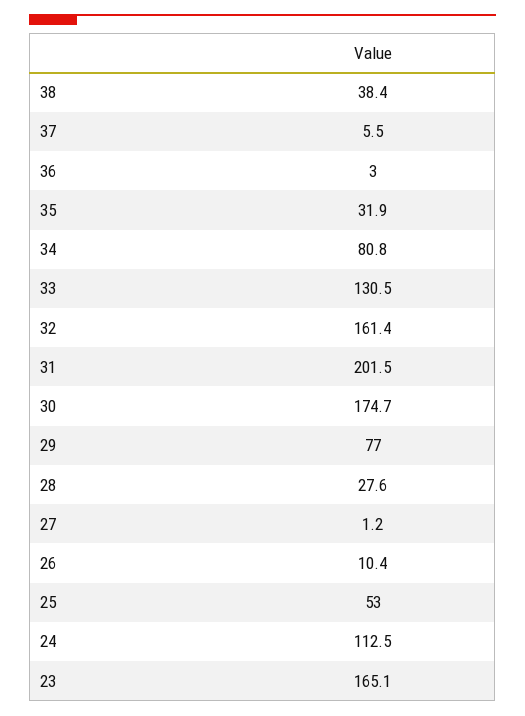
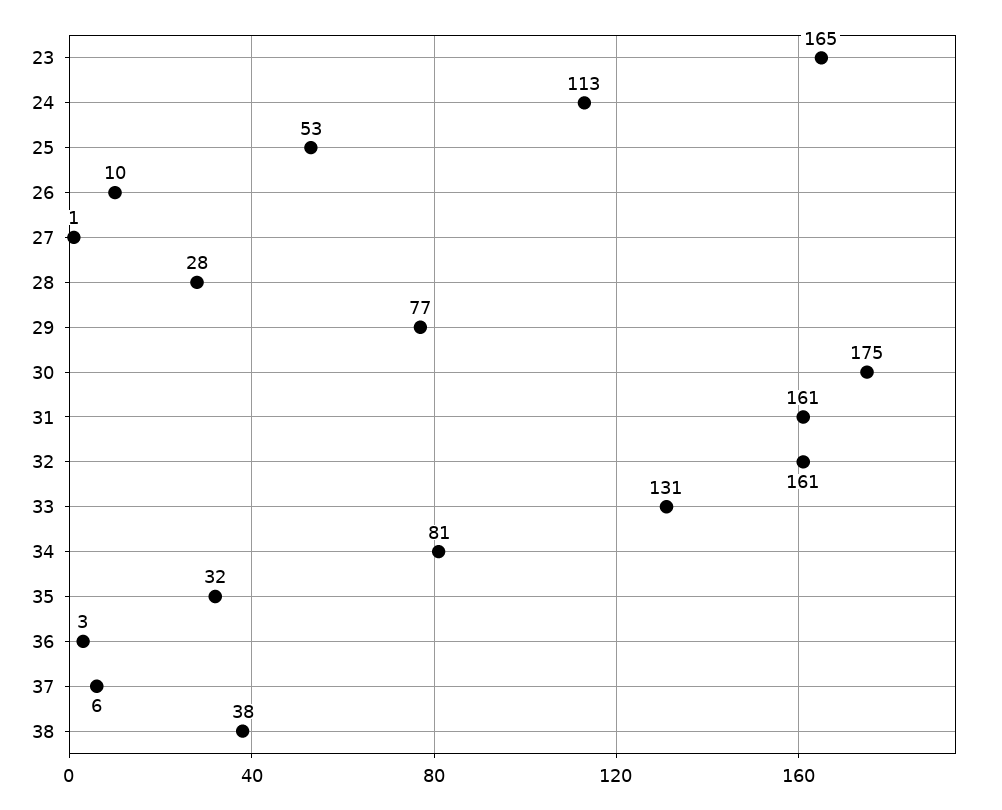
  {
    "38": 38.4,
    "37": 5.5,
    "36": 3,
    "35": 31.9,
    "34": 80.8,
    "33": 130.5,
    "32": 161.4,
-   "31": 201.5,
+   "31": 161,
    "30": 174.7,
    "29": 77,
    "28": 27.6,
    "27": 1.2,
    "26": 10.4,
    "25": 53,
    "24": 112.5,
    "23": 165.1
  }

